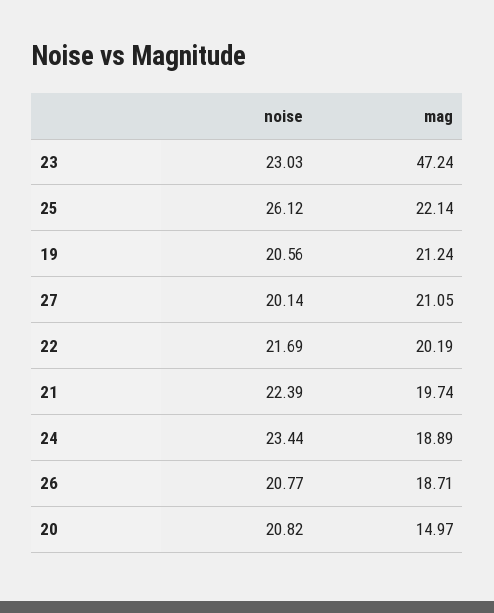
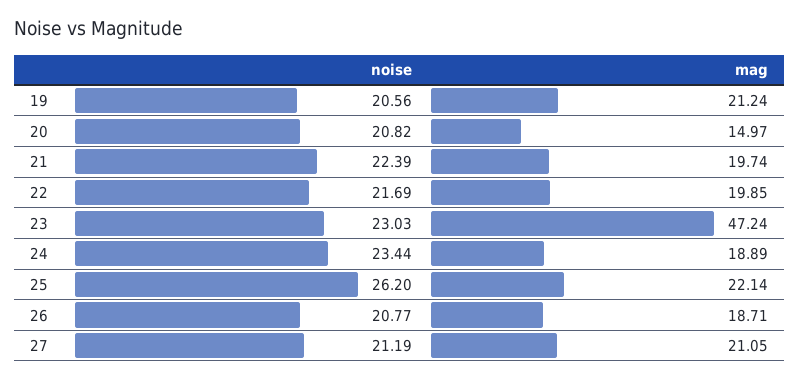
  {
    "noise": {
      "23": 23.03,
-     "25": 26.12,
+     "25": 26.2,
      "19": 20.56,
-     "27": 20.14,
+     "27": 21.19,
      "22": 21.69,
      "21": 22.39,
      "24": 23.44,
      "26": 20.77,
      "20": 20.82
    },
    "mag": {
      "23": 47.24,
      "25": 22.14,
      "19": 21.24,
      "27": 21.05,
-     "22": 20.19,
+     "22": 19.85,
      "21": 19.74,
      "24": 18.89,
      "26": 18.71,
      "20": 14.97
    }
  }

